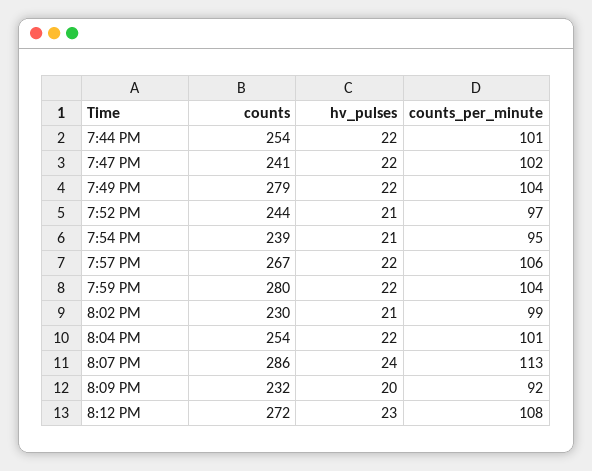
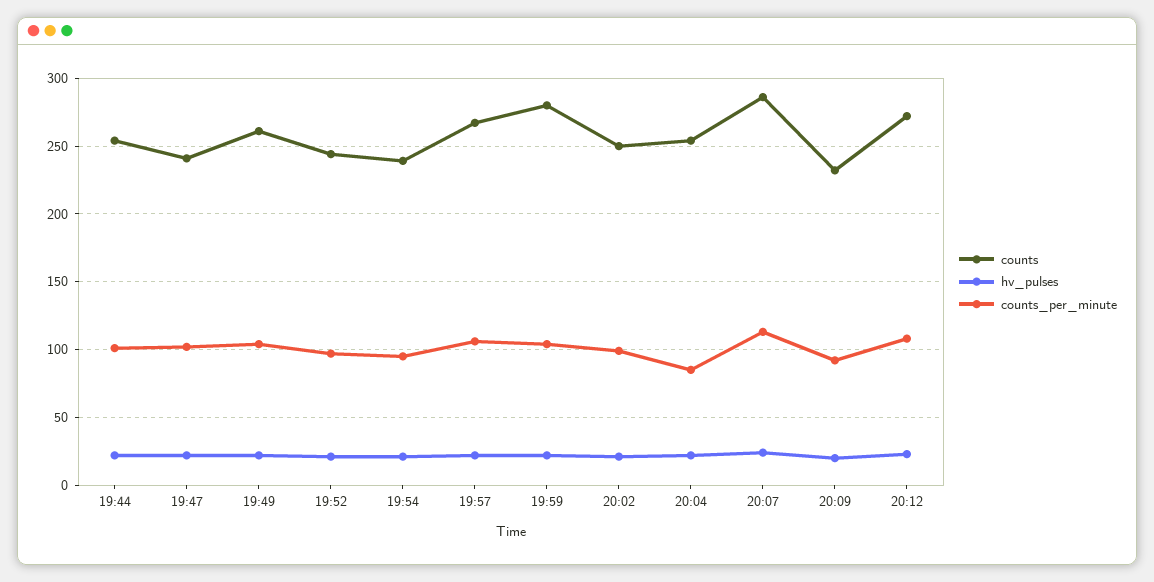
  {
    "counts": {
      "7:44 PM": 254,
      "7:47 PM": 241,
-     "7:49 PM": 279,
+     "7:49 PM": 260,
      "7:52 PM": 244,
      "7:54 PM": 239,
      "7:57 PM": 267,
      "7:59 PM": 280,
-     "8:02 PM": 230,
+     "8:02 PM": 250,
      "8:04 PM": 254,
      "8:07 PM": 286,
      "8:09 PM": 232,
      "8:12 PM": 272
    },
    "hv_pulses": {
      "7:44 PM": 22,
      "7:47 PM": 22,
      "7:49 PM": 22,
      "7:52 PM": 21,
      "7:54 PM": 21,
      "7:57 PM": 22,
      "7:59 PM": 22,
      "8:02 PM": 21,
      "8:04 PM": 22,
      "8:07 PM": 24,
      "8:09 PM": 20,
      "8:12 PM": 23
    },
    "counts_per_minute": {
      "7:44 PM": 101,
      "7:47 PM": 102,
      "7:49 PM": 104,
      "7:52 PM": 97,
      "7:54 PM": 95,
      "7:57 PM": 106,
      "7:59 PM": 104,
      "8:02 PM": 99,
-     "8:04 PM": 101,
+     "8:04 PM": 85,
      "8:07 PM": 113,
      "8:09 PM": 92,
      "8:12 PM": 108
    }
  }

